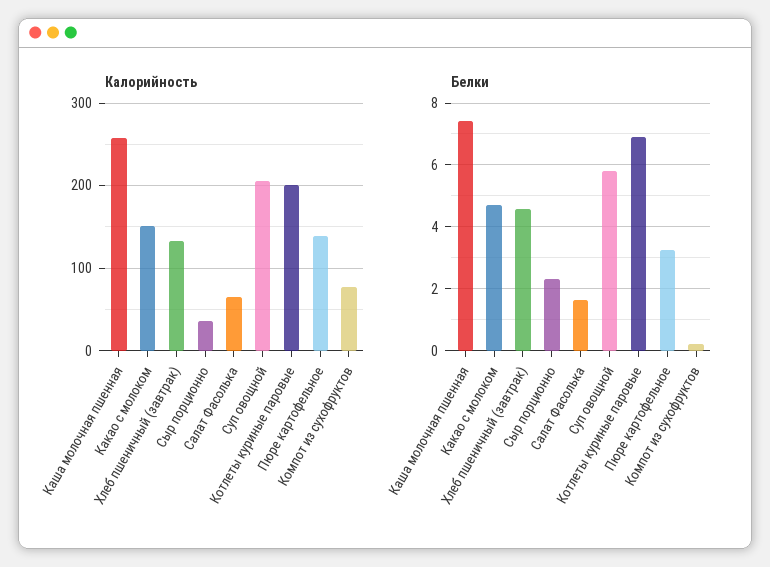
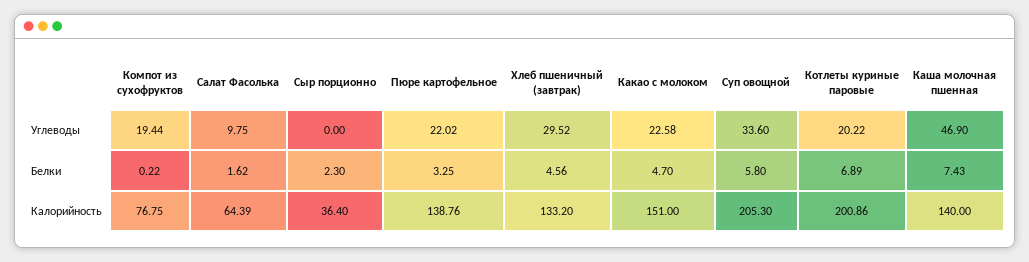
  {
    "Калорийность": {
-     "Каша молочная пшенная": 260,
+     "Каша молочная пшенная": 140,
      "Какао с молоком": 151,
      "Хлеб пшеничный (завтрак)": 133.2,
      "Сыр порционно": 36.4,
      "Салат Фасолька": 64.39,
      "Суп овощной": 205.3,
      "Котлеты куриные паровые": 200.86,
      "Пюре картофельное": 138.76,
      "Компот из сухофруктов": 76.75
    },
    "Белки": {
      "Каша молочная пшенная": 7.43,
      "Какао с молоком": 4.7,
      "Хлеб пшеничный (завтрак)": 4.56,
      "Сыр порционно": 2.3,
      "Салат Фасолька": 1.62,
      "Суп овощной": 5.8,
      "Котлеты куриные паровые": 6.89,
      "Пюре картофельное": 3.25,
      "Компот из сухофруктов": 0.22
-   }
+   },
+   "Углеводы": {
+     "Компот из сухофруктов": 19.44,
+     "Салат Фасолька": 9.75,
+     "Сыр порционно": 0,
+     "Пюре картофельное": 22.02,
+     "Хлеб пшеничный (завтрак)": 29.52,
+     "Какао с молоком": 22.58,
+     "Суп овощной": 33.6,
+     "Котлеты куриные паровые": 20.22,
+     "Каша молочная пшенная": 46.9
+   }
  }

